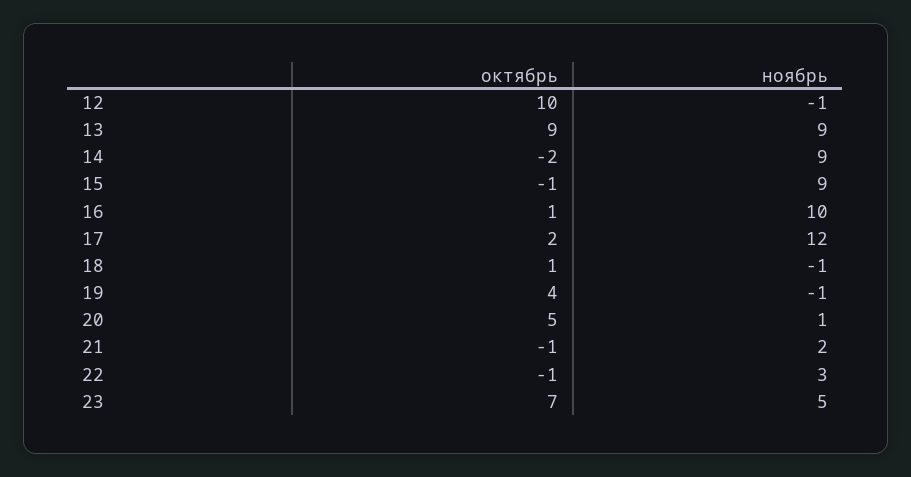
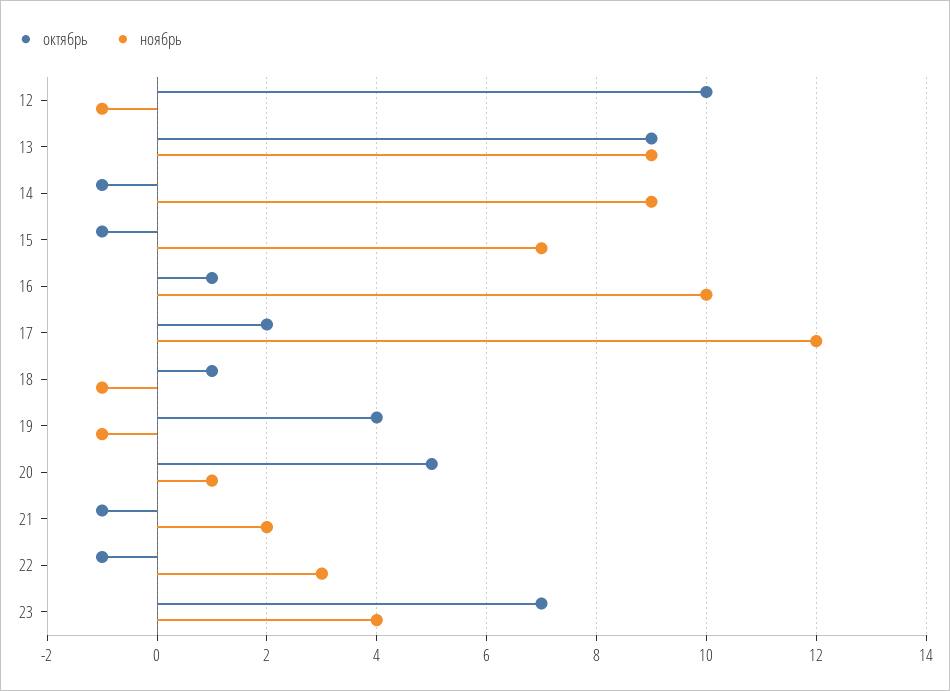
  {
    "октябрь": {
      "12": 10,
      "13": 9,
-     "14": -2,
+     "14": -1,
      "15": -1,
      "16": 1,
      "17": 2,
      "18": 1,
      "19": 4,
      "20": 5,
      "21": -1,
      "22": -1,
      "23": 7
    },
    "ноябрь": {
      "12": -1,
      "13": 9,
      "14": 9,
-     "15": 9,
+     "15": 7,
      "16": 10,
      "17": 12,
      "18": -1,
      "19": -1,
      "20": 1,
      "21": 2,
      "22": 3,
-     "23": 5
+     "23": 4
    }
  }

